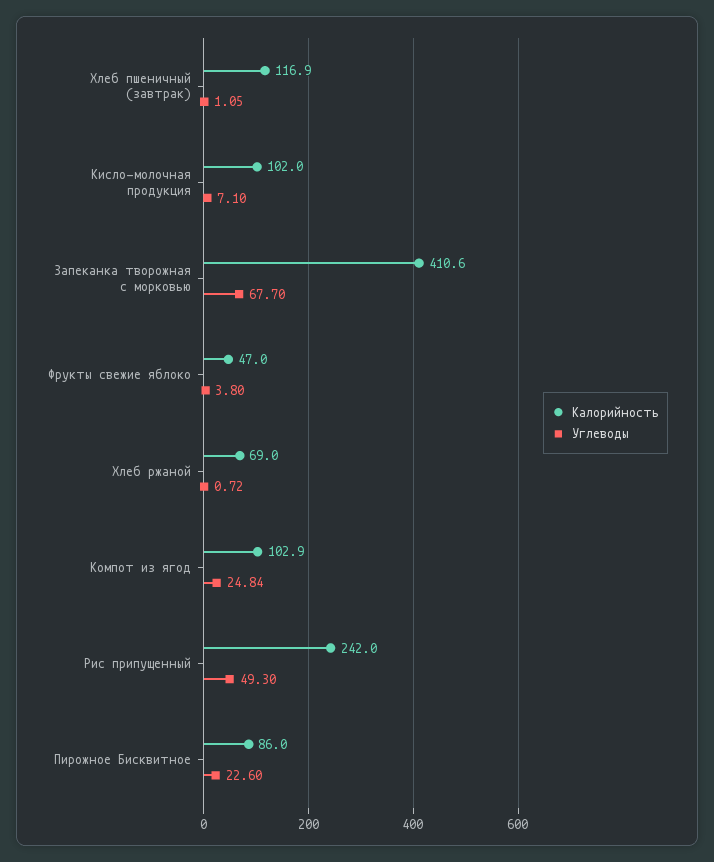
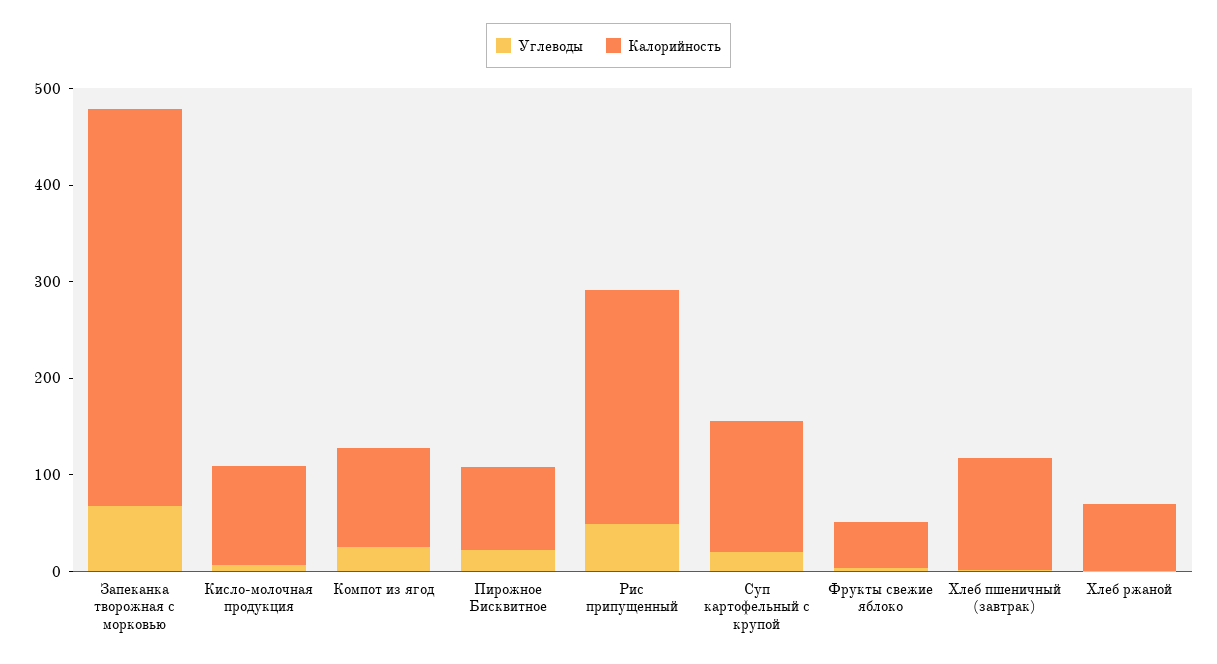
  {
    "Калорийность": {
      "Хлеб пшеничный (завтрак)": 116.9,
      "Кисло-молочная продукция": 102,
      "Запеканка творожная с морковью": 410.6,
      "Фрукты свежие яблоко": 47,
      "Хлеб ржаной": 69,
      "Компот из ягод": 102.9,
      "Рис припущенный": 242,
-     "Пирожное Бисквитное": 86
+     "Пирожное Бисквитное": 86,
+     "Суп картофельный с крупой": 140
    },
    "Углеводы": {
      "Хлеб пшеничный (завтрак)": 1.05,
      "Кисло-молочная продукция": 7.1,
      "Запеканка творожная с морковью": 67.7,
      "Фрукты свежие яблоко": 3.8,
      "Хлеб ржаной": 0.72,
      "Компот из ягод": 24.84,
      "Рис припущенный": 49.3,
-     "Пирожное Бисквитное": 22.6
+     "Пирожное Бисквитное": 22.6,
+     "Суп картофельный с крупой": 20
    }
  }

